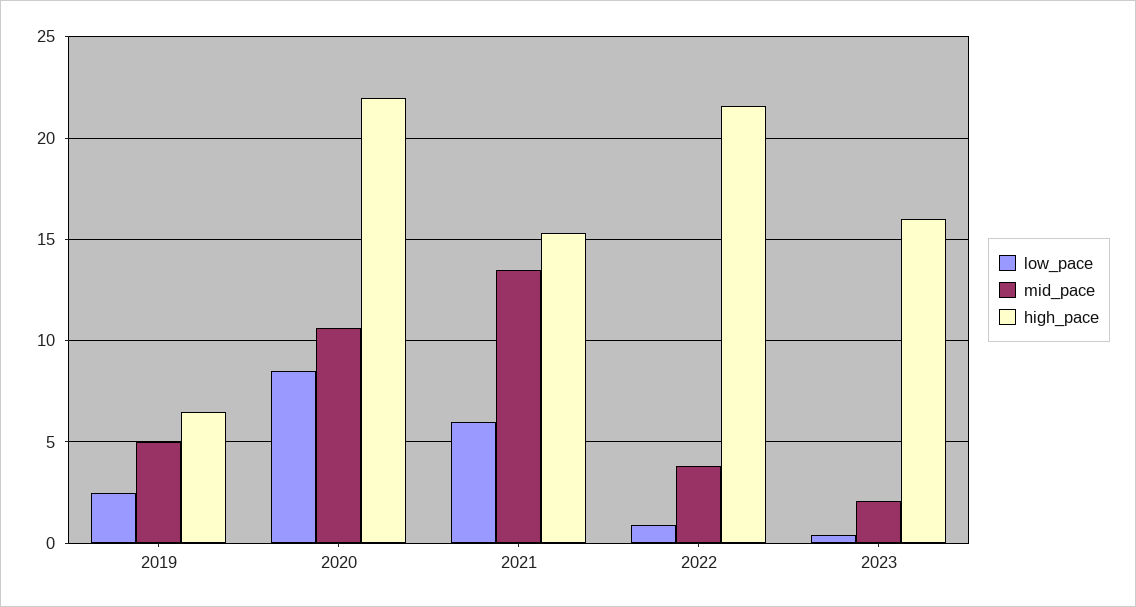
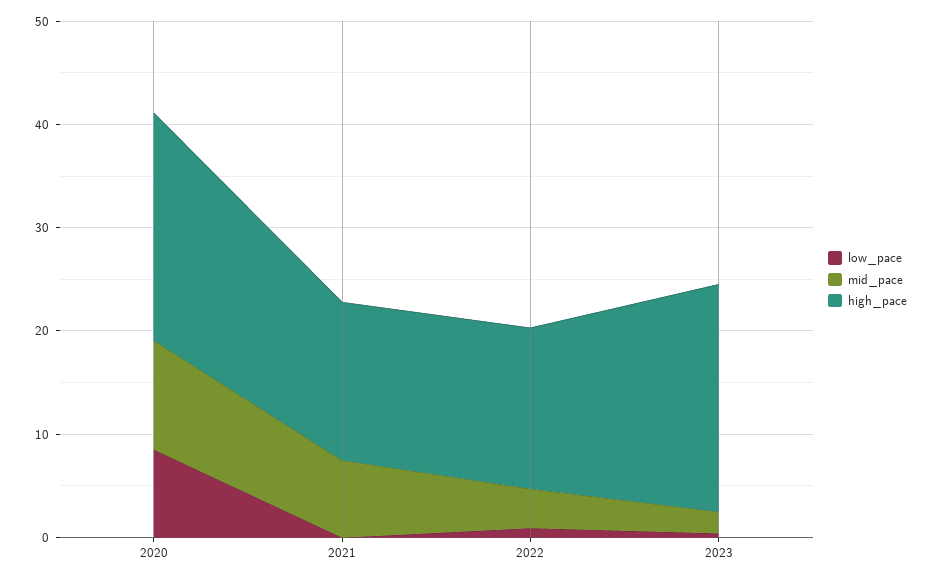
  {
    "low_pace": {
-     "2019": 2.5,
      "2020": 8.5,
-     "2021": 6,
+     "2021": 0,
      "2022": 1,
      "2023": 0.5
    },
    "mid_pace": {
-     "2019": 5,
      "2020": 10.5,
-     "2021": 13.5,
+     "2021": 8,
      "2022": 4,
      "2023": 2
    },
    "high_pace": {
-     "2019": 6.5,
      "2020": 22,
      "2021": 15.5,
-     "2022": 21.5,
+     "2022": 16,
-     "2023": 16
+     "2023": 22
    }
  }

